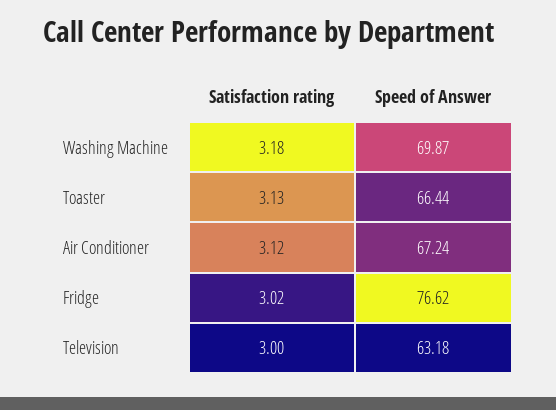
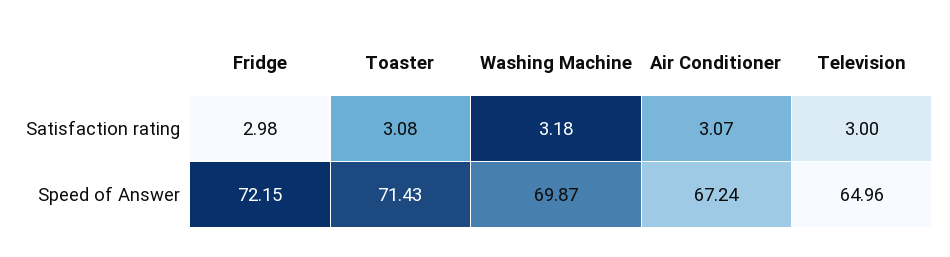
  {
    "Satisfaction rating": {
      "Washing Machine": 3.18,
-     "Toaster": 3.13,
+     "Toaster": 3.08,
-     "Air Conditioner": 3.12,
+     "Air Conditioner": 3.07,
-     "Fridge": 3.02,
+     "Fridge": 2.98,
      "Television": 3
    },
    "Speed of Answer": {
      "Washing Machine": 69.87,
-     "Toaster": 66.44,
+     "Toaster": 71.43,
      "Air Conditioner": 67.24,
-     "Fridge": 76.62,
+     "Fridge": 72.15,
-     "Television": 63.18
+     "Television": 64.96
    }
  }

